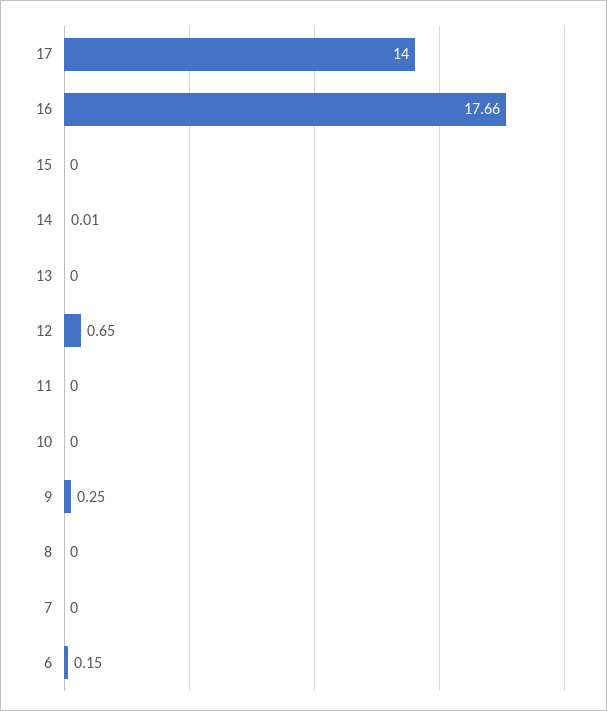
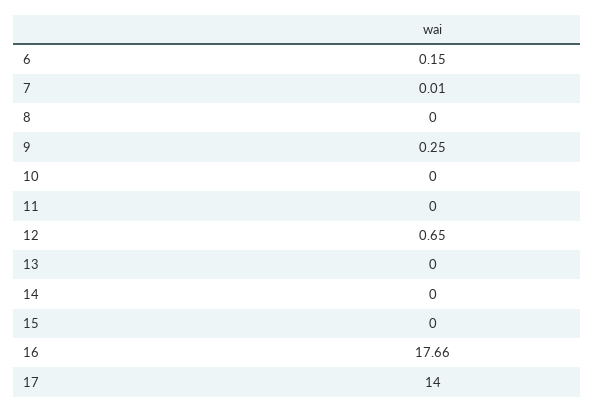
  {
    "17": 14,
    "16": 17.66,
    "15": 0,
-   "14": 0.01,
+   "14": 0,
    "13": 0,
    "12": 0.65,
    "11": 0,
    "10": 0,
    "9": 0.25,
    "8": 0,
-   "7": 0,
+   "7": 0.01,
    "6": 0.15
  }

